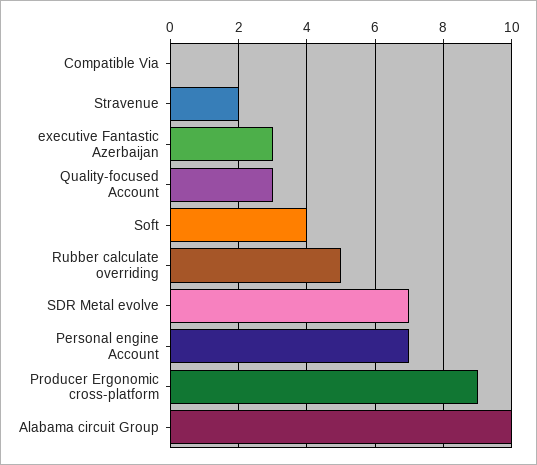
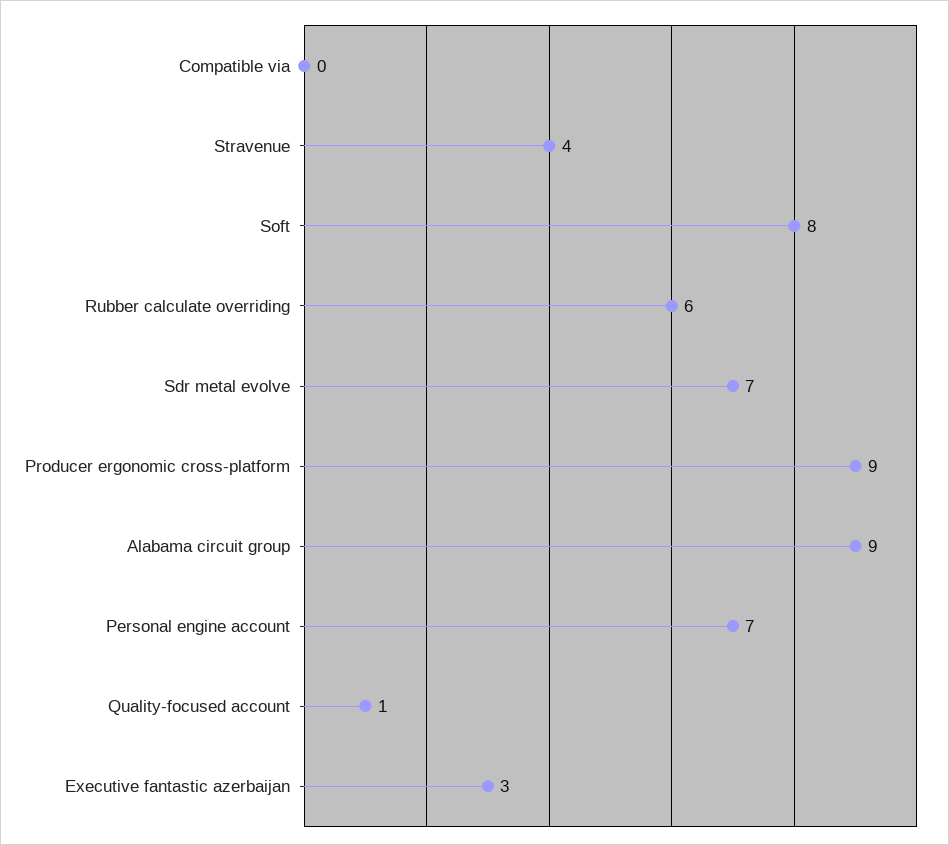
  {
    "Compatible Via": 0,
-   "Stravenue": 2,
+   "Stravenue": 4,
    "executive Fantastic Azerbaijan": 3,
-   "Quality-focused Account": 3,
+   "Quality-focused Account": 1,
-   "Soft": 4,
+   "Soft": 8,
-   "Rubber calculate overriding": 5,
+   "Rubber calculate overriding": 6,
    "SDR Metal evolve": 7,
    "Personal engine Account": 7,
    "Producer Ergonomic cross-platform": 9,
-   "Alabama circuit Group": 10
+   "Alabama circuit Group": 9
  }

